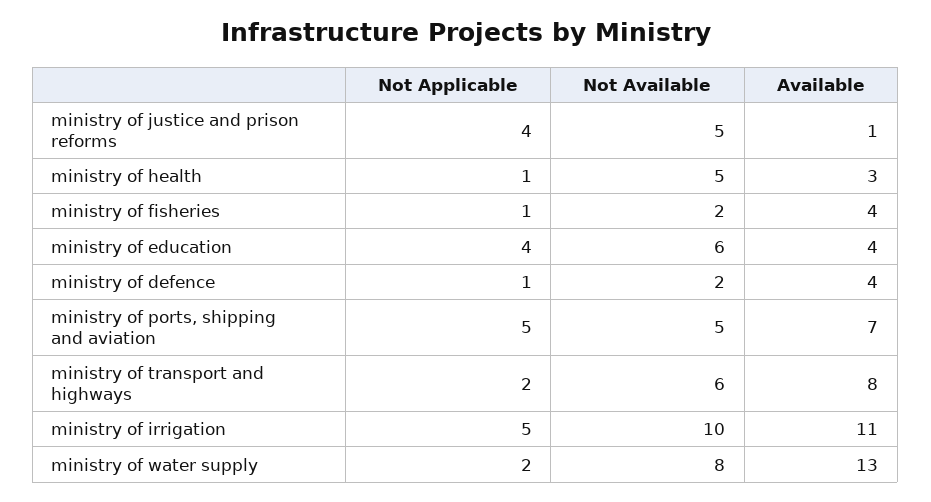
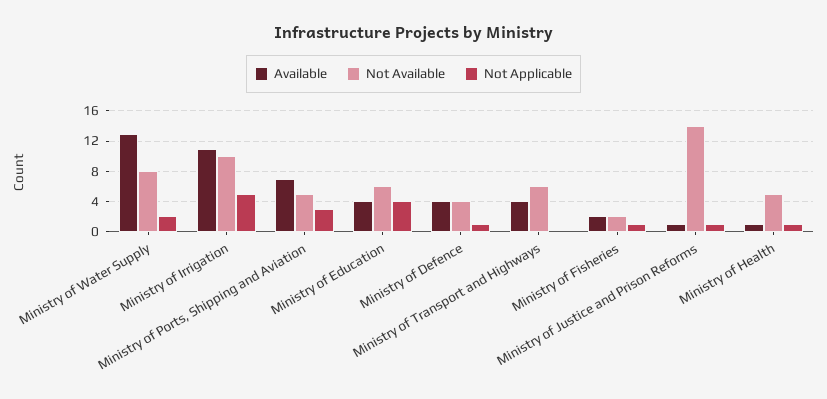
  {
    "Not Applicable": {
-     "ministry of justice and prison reforms": 4,
+     "ministry of justice and prison reforms": 1,
      "ministry of health": 1,
      "ministry of fisheries": 1,
      "ministry of education": 4,
      "ministry of defence": 1,
-     "ministry of ports, shipping and aviation": 5,
+     "ministry of ports, shipping and aviation": 3,
-     "ministry of transport and highways": 2,
+     "ministry of transport and highways": 0,
      "ministry of irrigation": 5,
      "ministry of water supply": 2
    },
    "Not Available": {
-     "ministry of justice and prison reforms": 5,
+     "ministry of justice and prison reforms": 14,
      "ministry of health": 5,
      "ministry of fisheries": 2,
      "ministry of education": 6,
-     "ministry of defence": 2,
+     "ministry of defence": 4,
      "ministry of ports, shipping and aviation": 5,
      "ministry of transport and highways": 6,
      "ministry of irrigation": 10,
      "ministry of water supply": 8
    },
    "Available": {
      "ministry of justice and prison reforms": 1,
-     "ministry of health": 3,
+     "ministry of health": 1,
-     "ministry of fisheries": 4,
+     "ministry of fisheries": 2,
      "ministry of education": 4,
      "ministry of defence": 4,
      "ministry of ports, shipping and aviation": 7,
-     "ministry of transport and highways": 8,
+     "ministry of transport and highways": 4,
      "ministry of irrigation": 11,
      "ministry of water supply": 13
    }
  }

